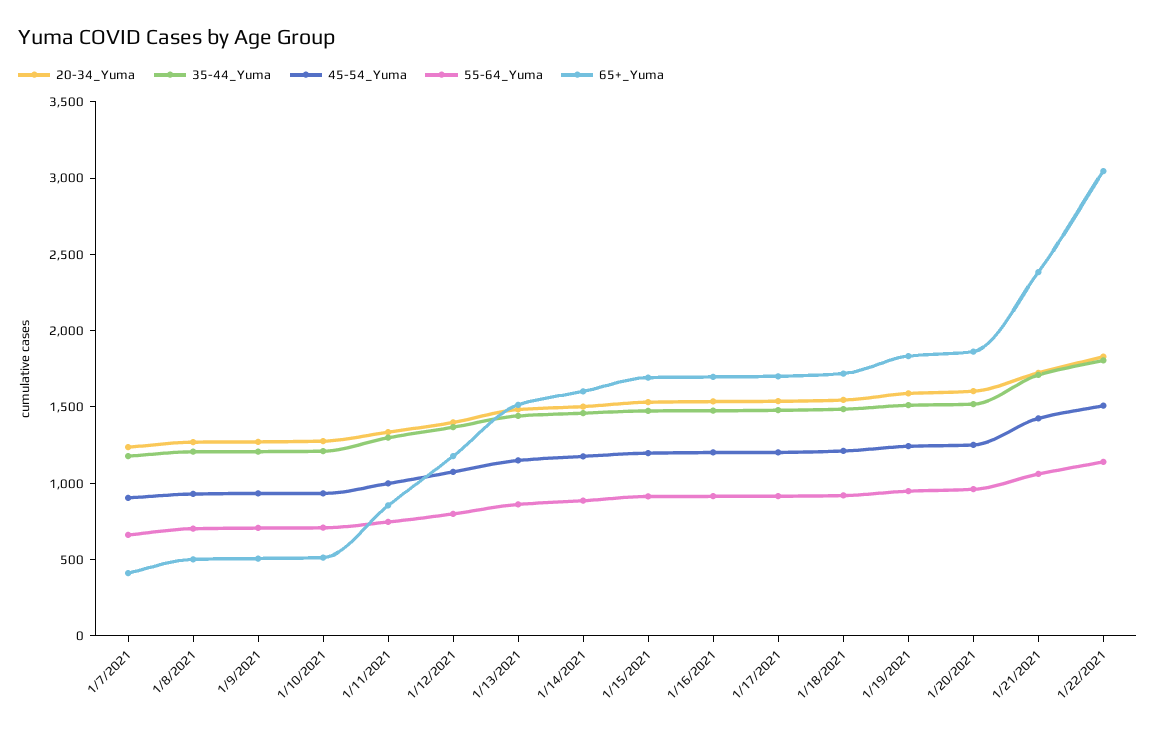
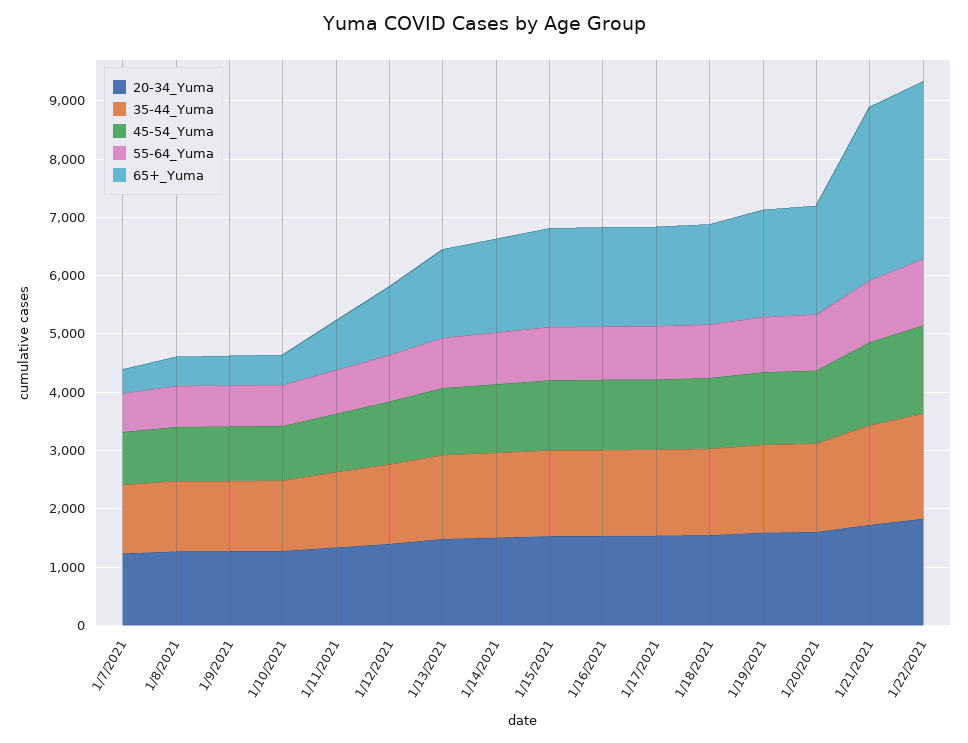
  {
    "20-34_Yuma": {
      "1/7/2021": 1200,
      "1/8/2021": 1300,
      "1/9/2021": 1300,
      "1/10/2021": 1300,
      "1/11/2021": 1300,
      "1/12/2021": 1400,
      "1/13/2021": 1500,
      "1/14/2021": 1500,
      "1/15/2021": 1500,
      "1/16/2021": 1500,
      "1/17/2021": 1500,
      "1/18/2021": 1500,
      "1/19/2021": 1600,
      "1/20/2021": 1600,
      "1/21/2021": 1700,
      "1/22/2021": 1800
    },
    "35-44_Yuma": {
      "1/7/2021": 1200,
      "1/8/2021": 1200,
      "1/9/2021": 1200,
      "1/10/2021": 1200,
      "1/11/2021": 1300,
      "1/12/2021": 1400,
      "1/13/2021": 1400,
      "1/14/2021": 1500,
      "1/15/2021": 1500,
      "1/16/2021": 1500,
      "1/17/2021": 1500,
      "1/18/2021": 1500,
      "1/19/2021": 1500,
      "1/20/2021": 1500,
      "1/21/2021": 1700,
      "1/22/2021": 1800
    },
    "45-54_Yuma": {
      "1/7/2021": 900,
      "1/8/2021": 900,
      "1/9/2021": 900,
      "1/10/2021": 900,
      "1/11/2021": 1000,
      "1/12/2021": 1100,
      "1/13/2021": 1200,
      "1/14/2021": 1200,
      "1/15/2021": 1200,
      "1/16/2021": 1200,
      "1/17/2021": 1200,
      "1/18/2021": 1200,
      "1/19/2021": 1200,
      "1/20/2021": 1300,
      "1/21/2021": 1400,
      "1/22/2021": 1500
    },
    "55-64_Yuma": {
      "1/7/2021": 700,
      "1/8/2021": 700,
      "1/9/2021": 700,
      "1/10/2021": 700,
      "1/11/2021": 700,
      "1/12/2021": 800,
      "1/13/2021": 900,
      "1/14/2021": 900,
      "1/15/2021": 900,
      "1/16/2021": 900,
      "1/17/2021": 900,
      "1/18/2021": 900,
      "1/19/2021": 900,
      "1/20/2021": 1000,
      "1/21/2021": 1100,
      "1/22/2021": 1100
    },
    "65+_Yuma": {
      "1/7/2021": 400,
      "1/8/2021": 500,
      "1/9/2021": 500,
      "1/10/2021": 500,
      "1/11/2021": 900,
      "1/12/2021": 1200,
      "1/13/2021": 1500,
      "1/14/2021": 1600,
      "1/15/2021": 1700,
      "1/16/2021": 1700,
      "1/17/2021": 1700,
      "1/18/2021": 1700,
      "1/19/2021": 1800,
      "1/20/2021": 1900,
-     "1/21/2021": 2400,
+     "1/21/2021": 3000,
      "1/22/2021": 3000
    }
  }

